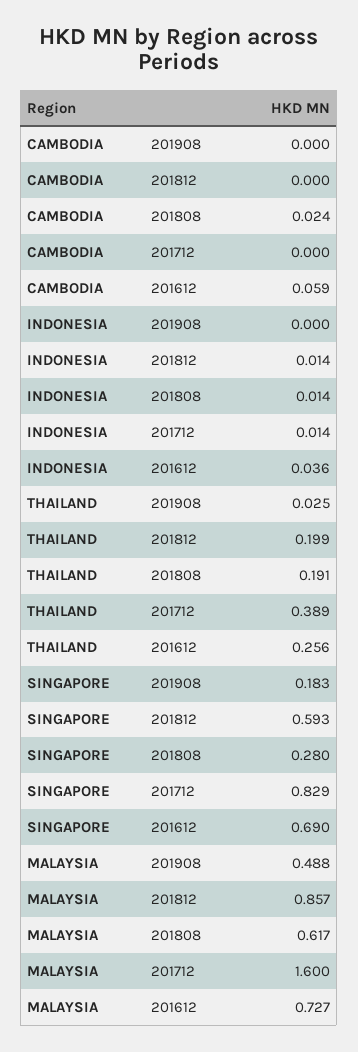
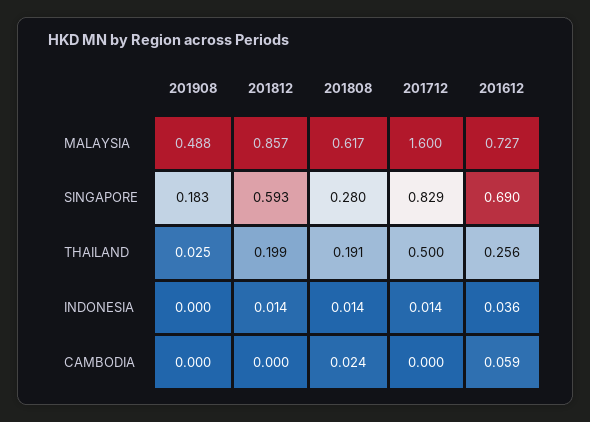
  {
    "CAMBODIA": {
      "201908": 0,
      "201812": 0,
      "201808": 0.024,
      "201712": 0,
      "201612": 0.059
    },
    "INDONESIA": {
      "201908": 0,
      "201812": 0.014,
      "201808": 0.014,
      "201712": 0.014,
      "201612": 0.036
    },
    "THAILAND": {
      "201908": 0.025,
      "201812": 0.199,
      "201808": 0.191,
-     "201712": 0.389,
+     "201712": 0.5,
      "201612": 0.256
    },
    "SINGAPORE": {
      "201908": 0.183,
      "201812": 0.593,
      "201808": 0.28,
      "201712": 0.829,
      "201612": 0.69
    },
    "MALAYSIA": {
      "201908": 0.488,
      "201812": 0.857,
      "201808": 0.617,
      "201712": 1.6,
      "201612": 0.727
    }
  }

